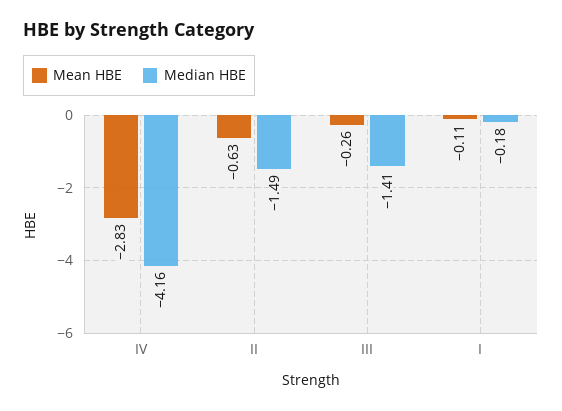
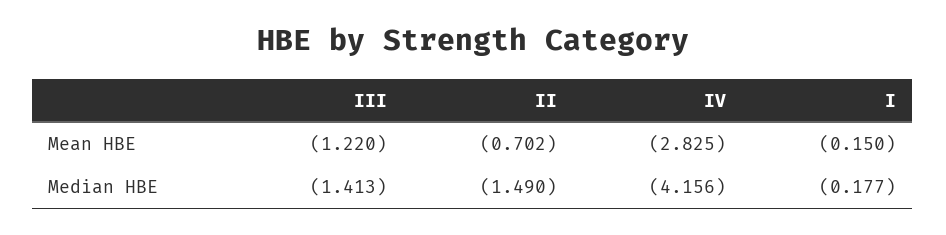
  {
    "Mean HBE": {
      "IV": -2.825,
-     "II": -0.63,
+     "II": -0.702,
-     "III": -0.26,
+     "III": -1.22,
-     "I": -0.11
+     "I": -0.15
    },
    "Median HBE": {
      "IV": -4.156,
      "II": -1.49,
      "III": -1.413,
      "I": -0.177
    }
  }

